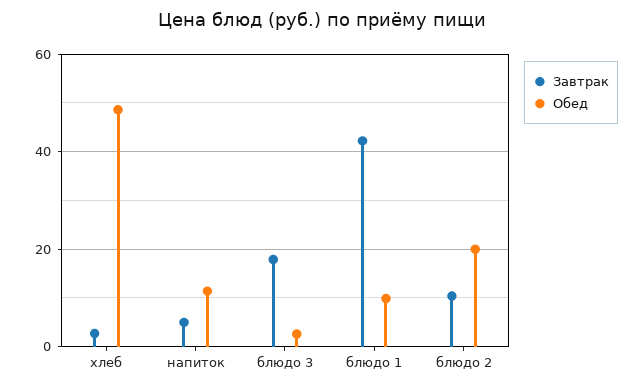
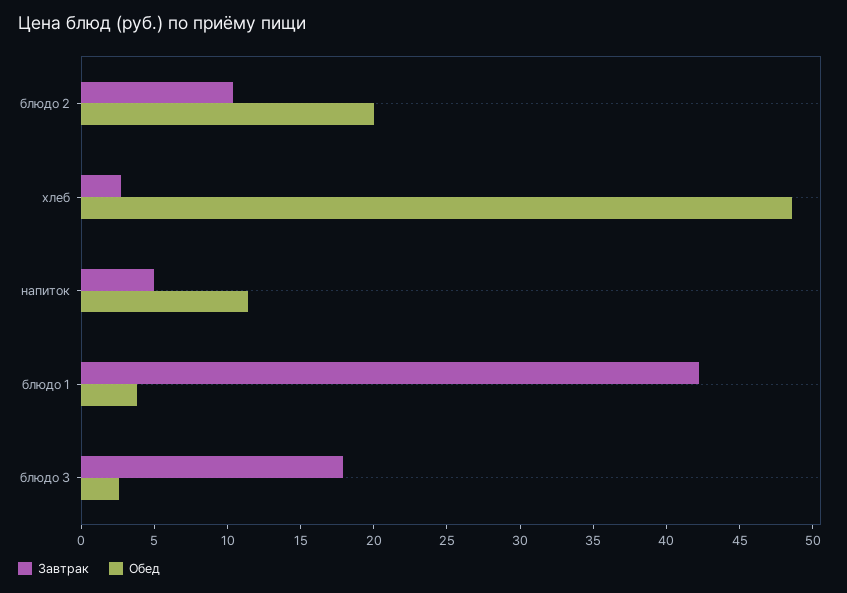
  {
    "Завтрак": {
      "хлеб": 3,
      "напиток": 5,
      "блюдо 3": 18,
      "блюдо 1": 42,
      "блюдо 2": 10
    },
    "Обед": {
      "хлеб": 49,
      "напиток": 11,
      "блюдо 3": 3,
-     "блюдо 1": 10,
+     "блюдо 1": 4,
      "блюдо 2": 20
    }
  }

